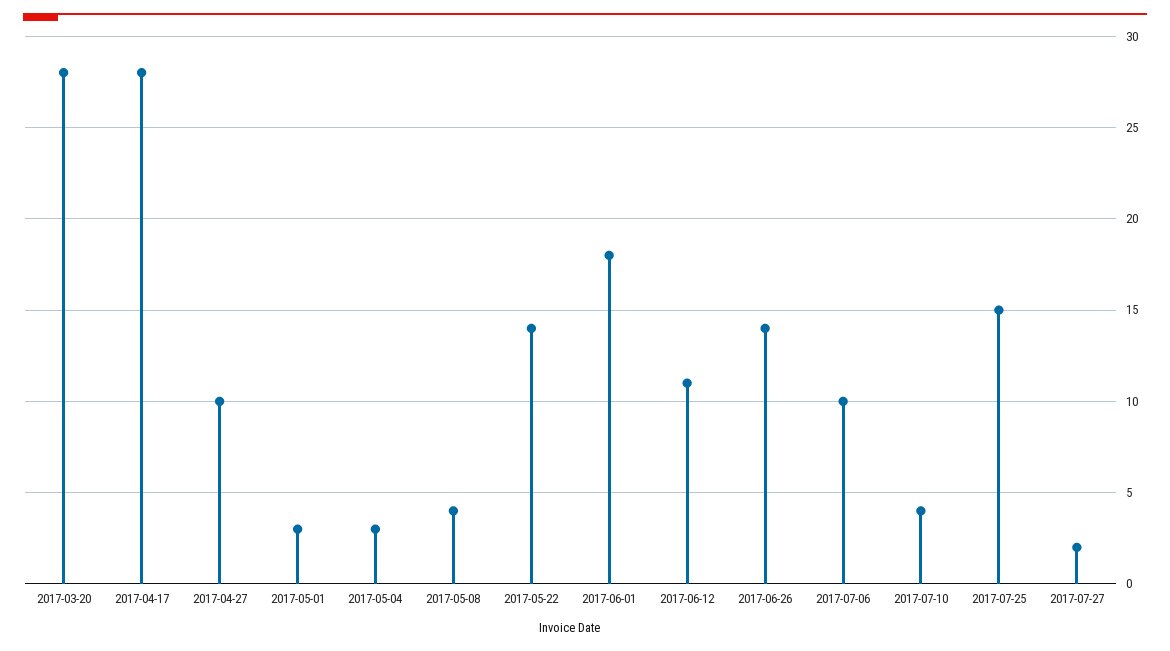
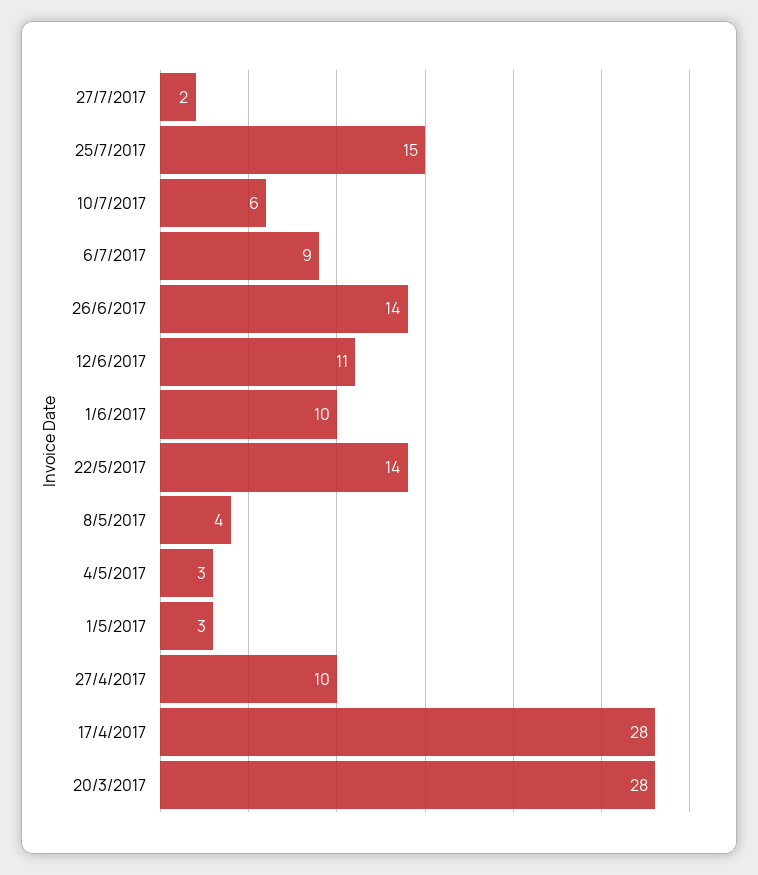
  {
    "2017-03-20": 28,
    "2017-04-17": 28,
    "2017-04-27": 10,
    "2017-05-01": 3,
    "2017-05-04": 3,
    "2017-05-08": 4,
    "2017-05-22": 14,
-   "2017-06-01": 18,
+   "2017-06-01": 10,
    "2017-06-12": 11,
    "2017-06-26": 14,
-   "2017-07-06": 10,
+   "2017-07-06": 9,
-   "2017-07-10": 4,
+   "2017-07-10": 6,
    "2017-07-25": 15,
    "2017-07-27": 2
  }

